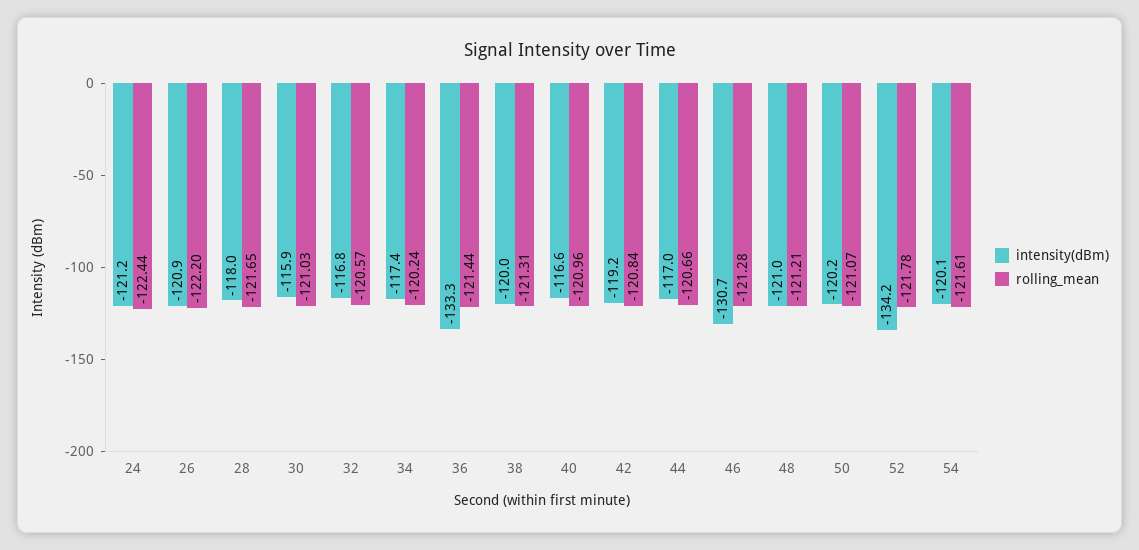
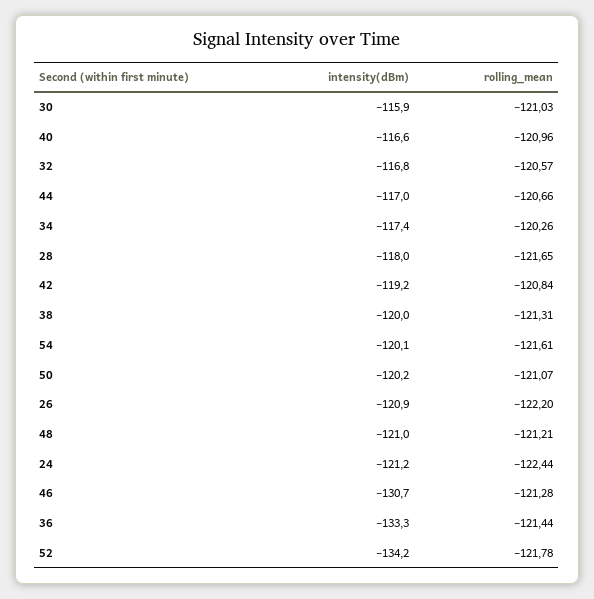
  {
    "intensity(dBm)": {
      "24": -121.2,
      "26": -120.9,
      "28": -118,
      "30": -115.9,
      "32": -116.8,
      "34": -117.4,
      "36": -133.3,
      "38": -120,
      "40": -116.6,
      "42": -119.2,
      "44": -117,
      "46": -130.7,
      "48": -121,
      "50": -120.2,
      "52": -134.2,
      "54": -120.1
    },
    "rolling_mean": {
      "24": -122.44,
      "26": -122.2,
      "28": -121.65,
      "30": -121.03,
      "32": -120.57,
-     "34": -120.24,
+     "34": -120.26,
      "36": -121.44,
      "38": -121.31,
      "40": -120.96,
      "42": -120.84,
      "44": -120.66,
      "46": -121.28,
      "48": -121.21,
      "50": -121.07,
      "52": -121.78,
      "54": -121.61
    }
  }

